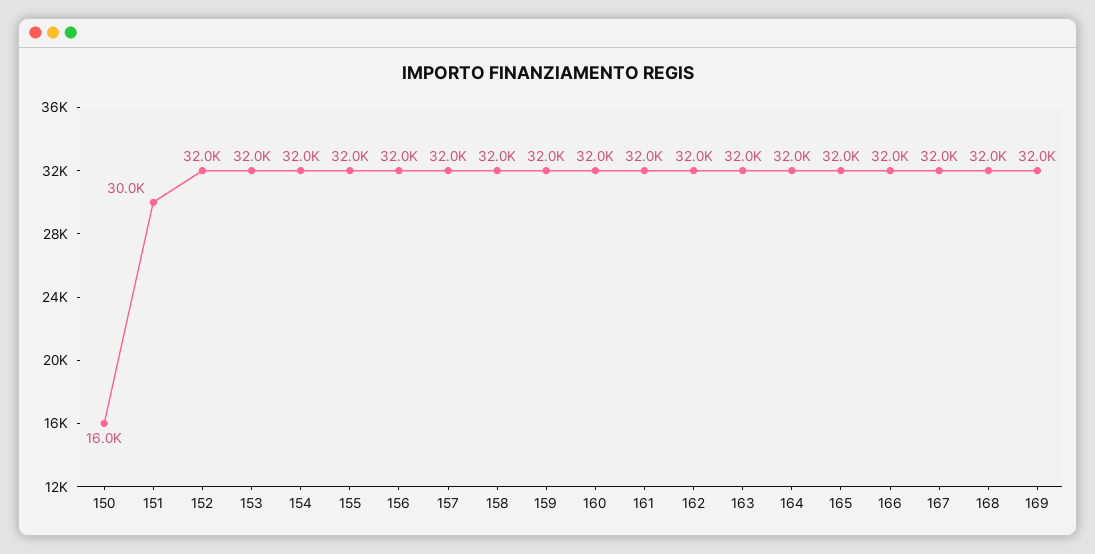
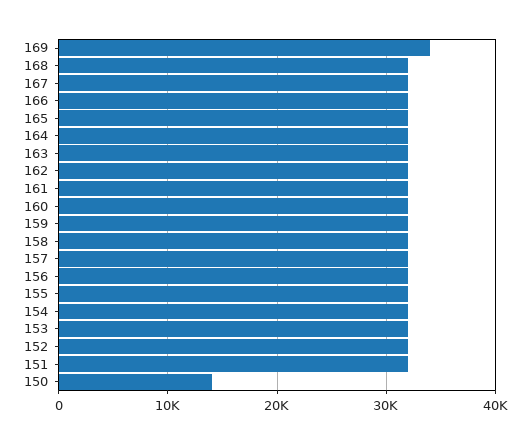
  {
-   "150": 16000,
+   "150": 14000,
-   "151": 30000,
+   "151": 32000,
    "152": 32000,
    "153": 32000,
    "154": 32000,
    "155": 32000,
    "156": 32000,
    "157": 32000,
    "158": 32000,
    "159": 32000,
    "160": 32000,
    "161": 32000,
    "162": 32000,
    "163": 32000,
    "164": 32000,
    "165": 32000,
    "166": 32000,
    "167": 32000,
    "168": 32000,
-   "169": 32000
+   "169": 34000
  }

